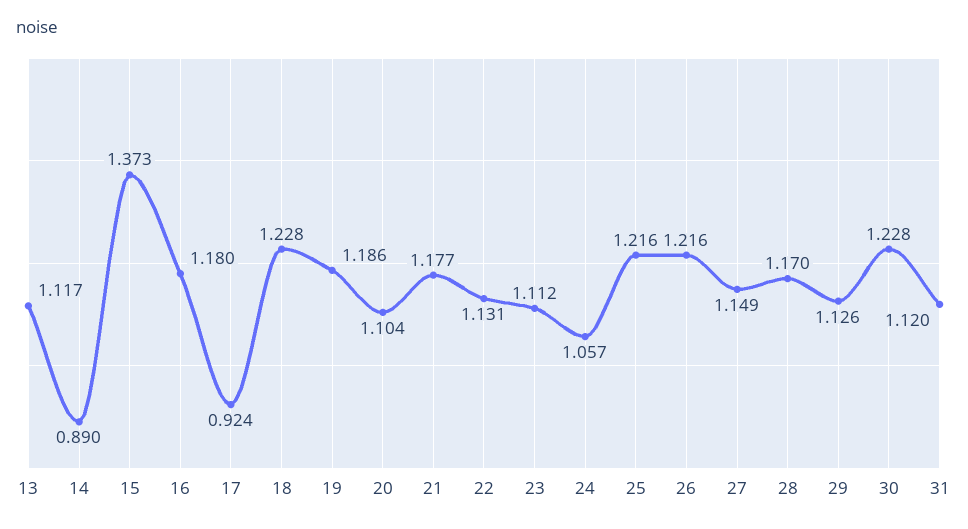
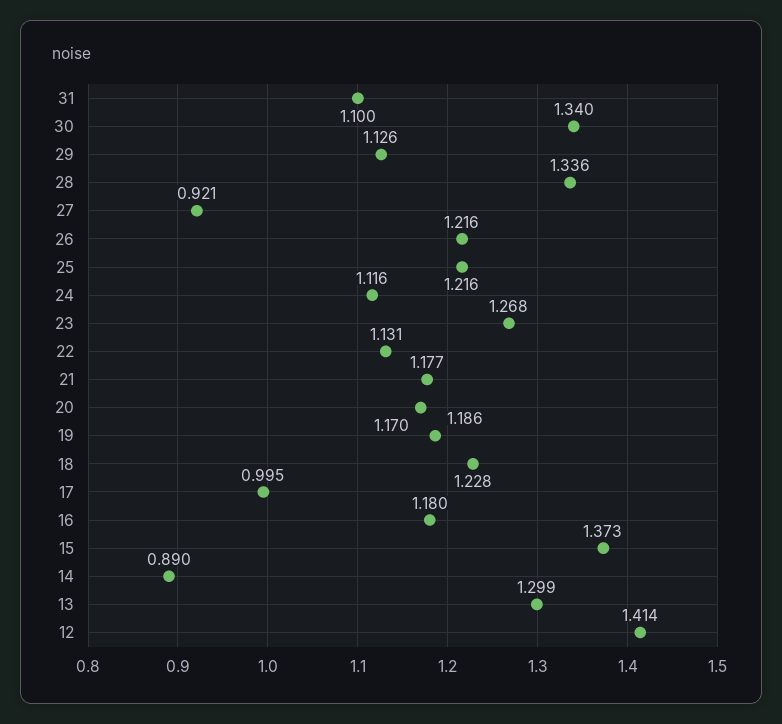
  {
-   "13": 1.117,
+   "13": 1.299,
    "14": 0.89,
    "15": 1.373,
    "16": 1.18,
-   "17": 0.924,
+   "17": 0.995,
    "18": 1.228,
    "19": 1.186,
-   "20": 1.104,
+   "20": 1.17,
    "21": 1.177,
    "22": 1.131,
-   "23": 1.112,
+   "23": 1.268,
-   "24": 1.057,
+   "24": 1.116,
    "25": 1.216,
    "26": 1.216,
-   "27": 1.149,
+   "27": 0.921,
-   "28": 1.17,
+   "28": 1.336,
    "29": 1.126,
-   "30": 1.228,
+   "30": 1.34,
-   "31": 1.12
+   "31": 1.1,
+   "12": 1.414
  }

